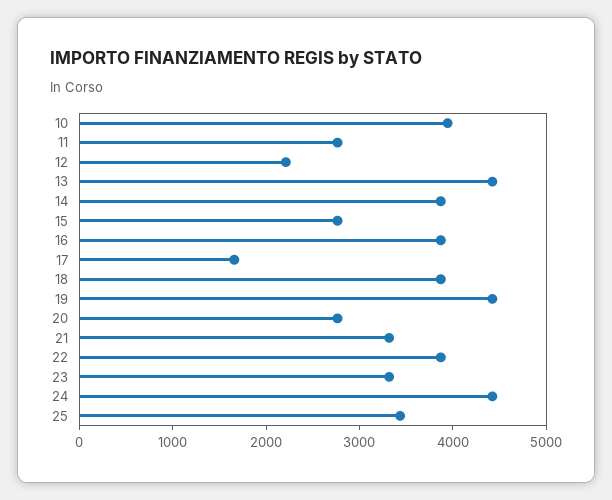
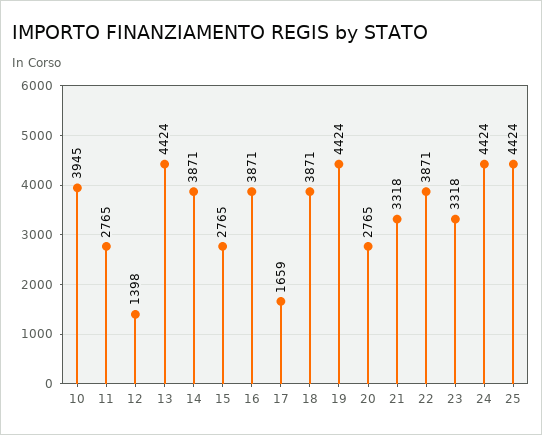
  {
    "10": 3945,
    "11": 2765,
-   "12": 2200,
+   "12": 1398,
    "13": 4424,
    "14": 3871,
    "15": 2765,
    "16": 3871,
    "17": 1659,
    "18": 3871,
    "19": 4424,
    "20": 2765,
    "21": 3318,
    "22": 3871,
    "23": 3318,
    "24": 4424,
-   "25": 3400
+   "25": 4424
  }

